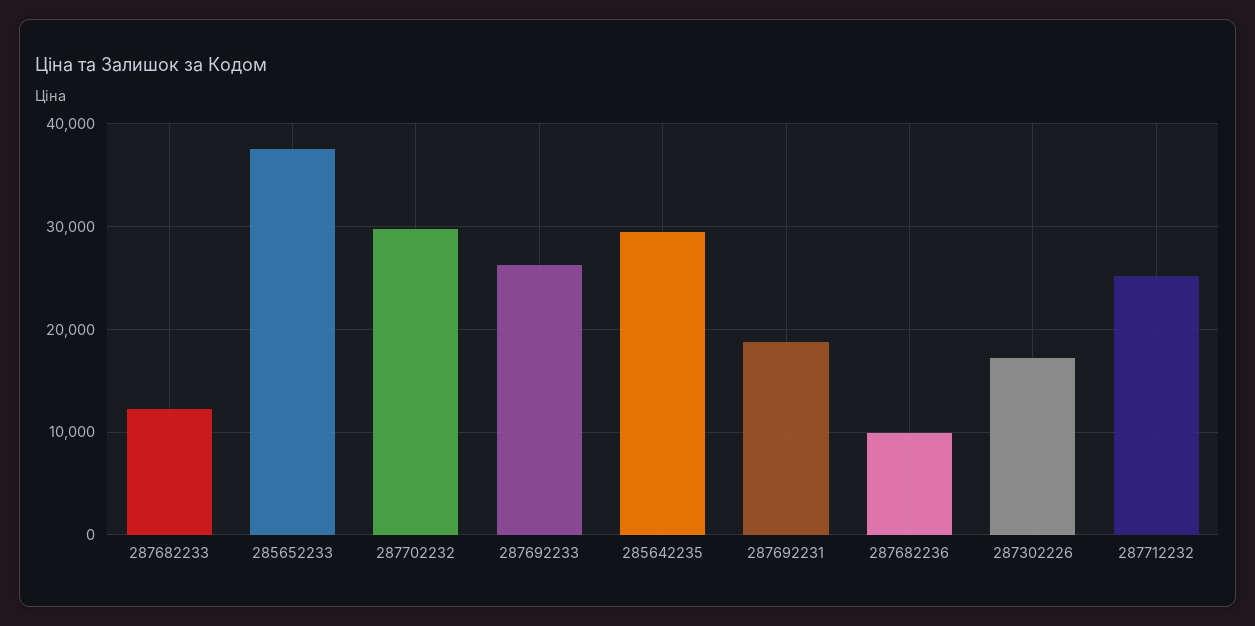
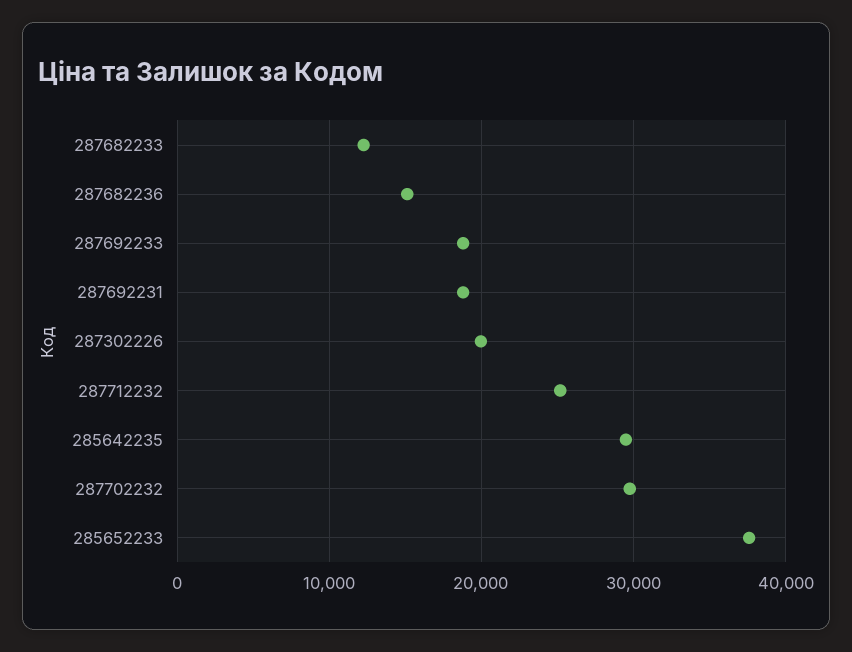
  {
    "287682233": 12000,
    "285652233": 38000,
    "287702232": 30000,
-   "287692233": 26000,
+   "287692233": 19000,
    "285642235": 29000,
    "287692231": 19000,
-   "287682236": 10000,
+   "287682236": 15000,
-   "287302226": 17000,
+   "287302226": 20000,
    "287712232": 25000
  }

